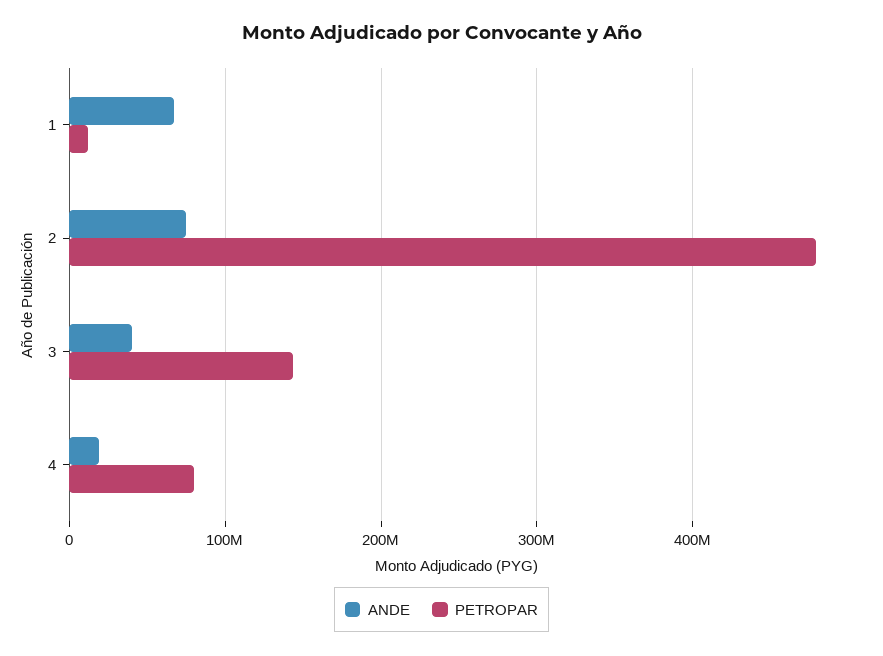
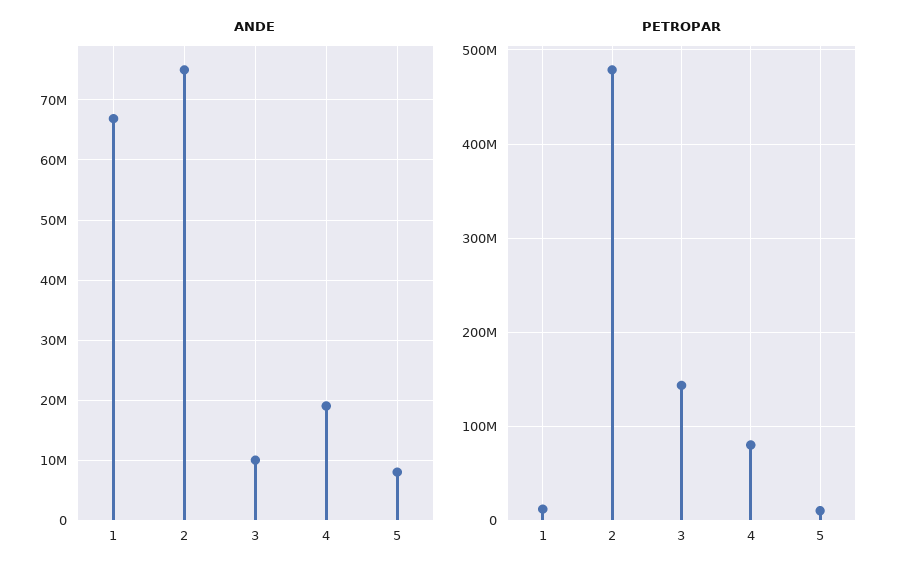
  {
    "ANDE": {
      "1": 67000000,
      "2": 75000000,
-     "3": 40000000,
+     "3": 10000000,
-     "4": 19000000
+     "4": 19000000,
+     "5": 8000000
    },
    "PETROPAR": {
      "1": 10000000,
      "2": 480000000,
      "3": 140000000,
-     "4": 80000000
+     "4": 80000000,
+     "5": 10000000
    }
  }

